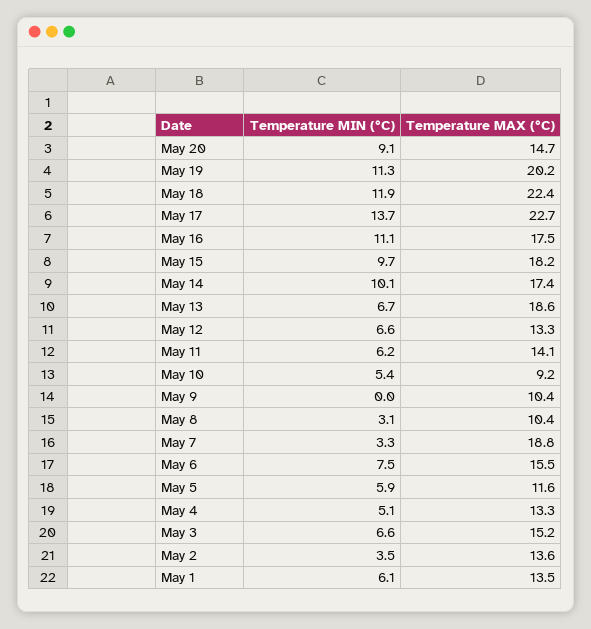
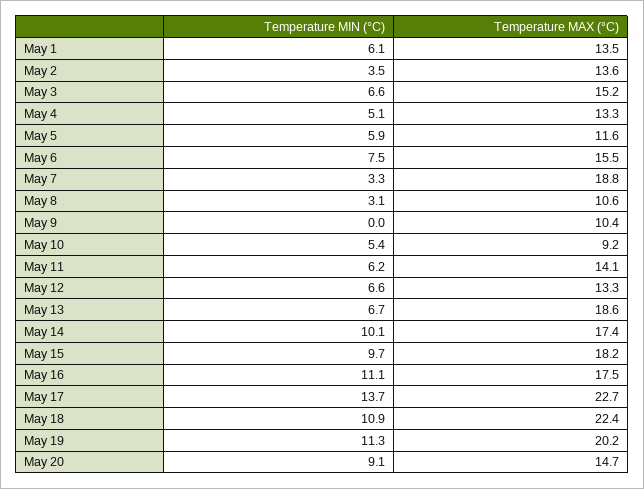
  {
    "Temperature MIN (°C)": {
      "May 20": 9.1,
      "May 19": 11.3,
-     "May 18": 11.9,
+     "May 18": 10.9,
      "May 17": 13.7,
      "May 16": 11.1,
      "May 15": 9.7,
      "May 14": 10.1,
      "May 13": 6.7,
      "May 12": 6.6,
      "May 11": 6.2,
      "May 10": 5.4,
      "May 9": 0,
      "May 8": 3.1,
      "May 7": 3.3,
      "May 6": 7.5,
      "May 5": 5.9,
      "May 4": 5.1,
      "May 3": 6.6,
      "May 2": 3.5,
      "May 1": 6.1
    },
    "Temperature MAX (°C)": {
      "May 20": 14.7,
      "May 19": 20.2,
      "May 18": 22.4,
      "May 17": 22.7,
      "May 16": 17.5,
      "May 15": 18.2,
      "May 14": 17.4,
      "May 13": 18.6,
      "May 12": 13.3,
      "May 11": 14.1,
      "May 10": 9.2,
      "May 9": 10.4,
-     "May 8": 10.4,
+     "May 8": 10.6,
      "May 7": 18.8,
      "May 6": 15.5,
      "May 5": 11.6,
      "May 4": 13.3,
      "May 3": 15.2,
      "May 2": 13.6,
      "May 1": 13.5
    }
  }

